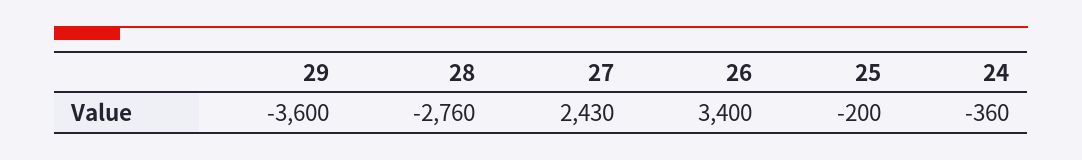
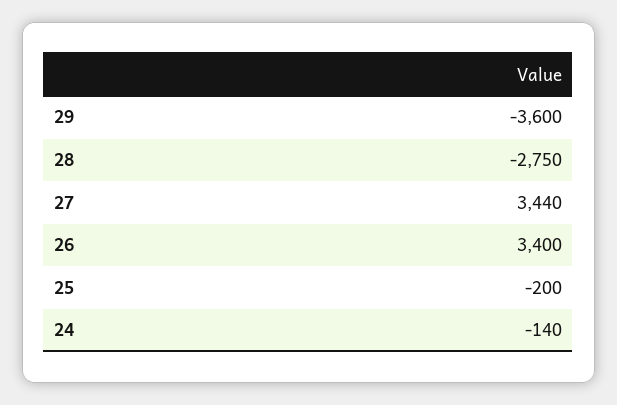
  {
    "29": -3600,
-   "28": -2760,
+   "28": -2750,
-   "27": 2430,
+   "27": 3440,
    "26": 3400,
    "25": -200,
-   "24": -360
+   "24": -140
  }

